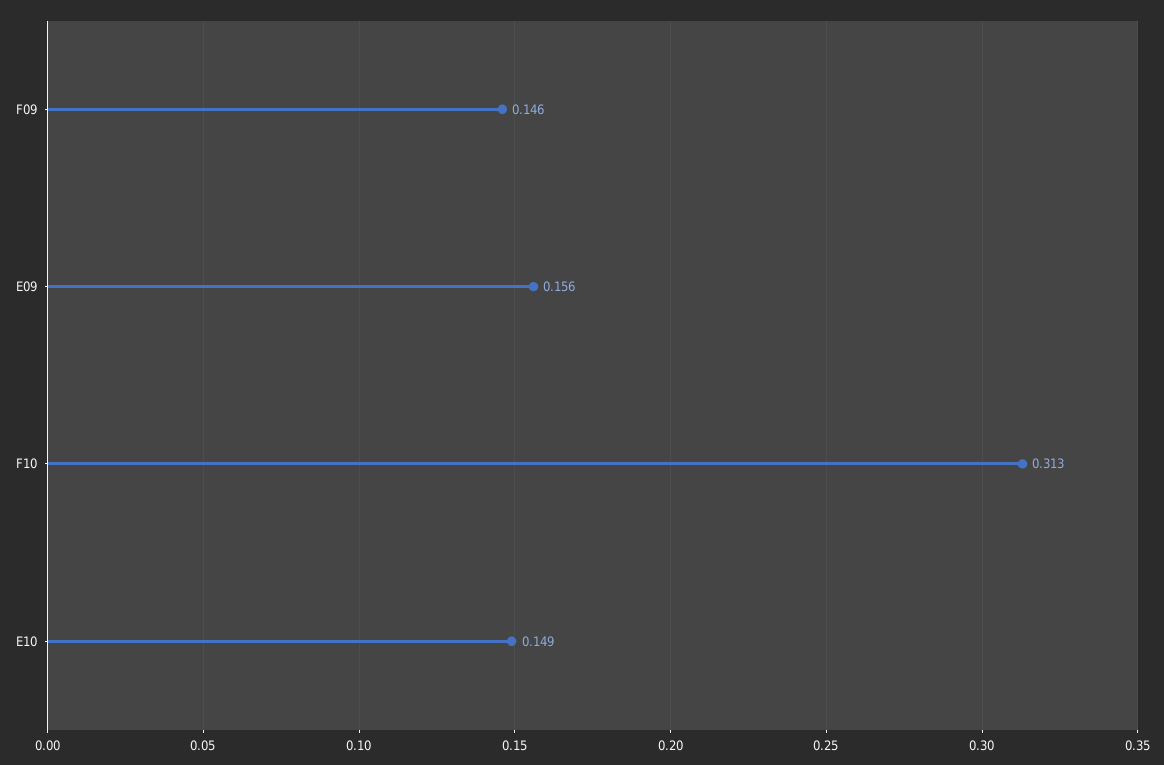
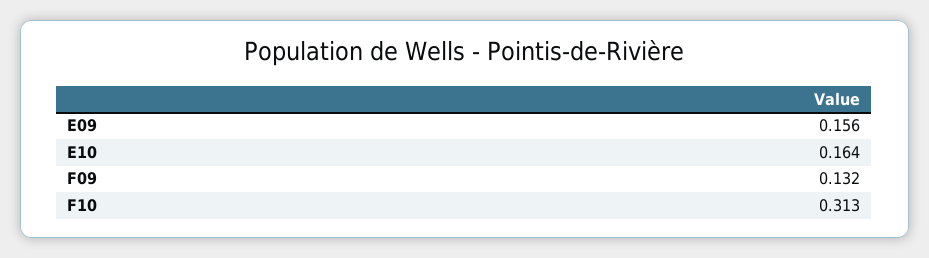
  {
-   "F09": 0.146,
+   "F09": 0.132,
    "E09": 0.156,
    "F10": 0.313,
-   "E10": 0.149
+   "E10": 0.164
  }

